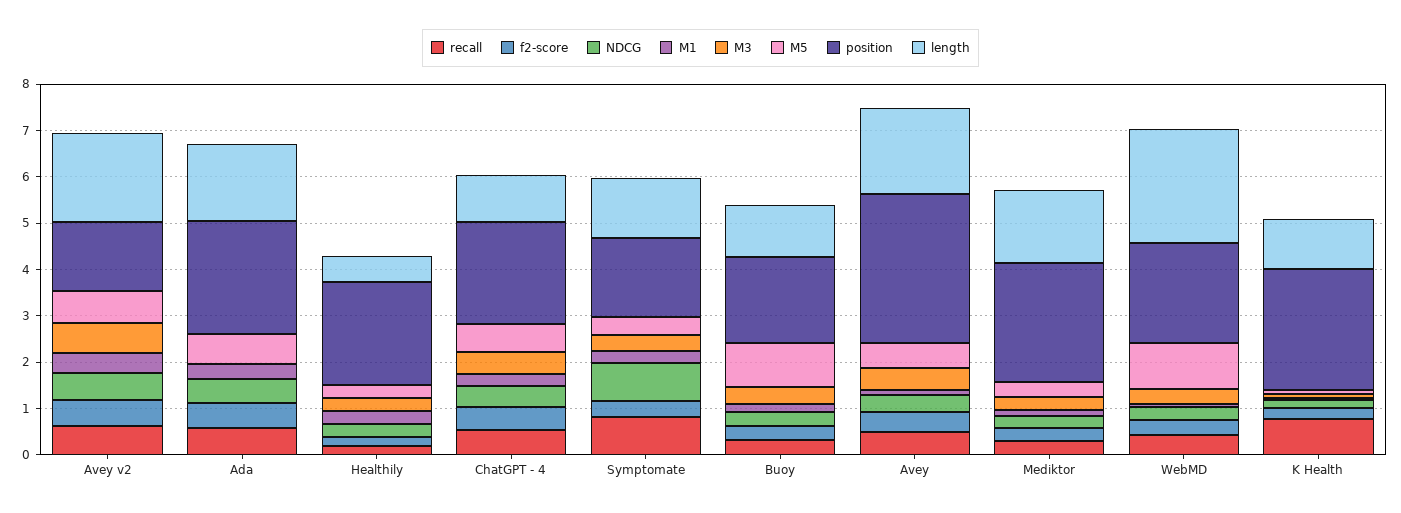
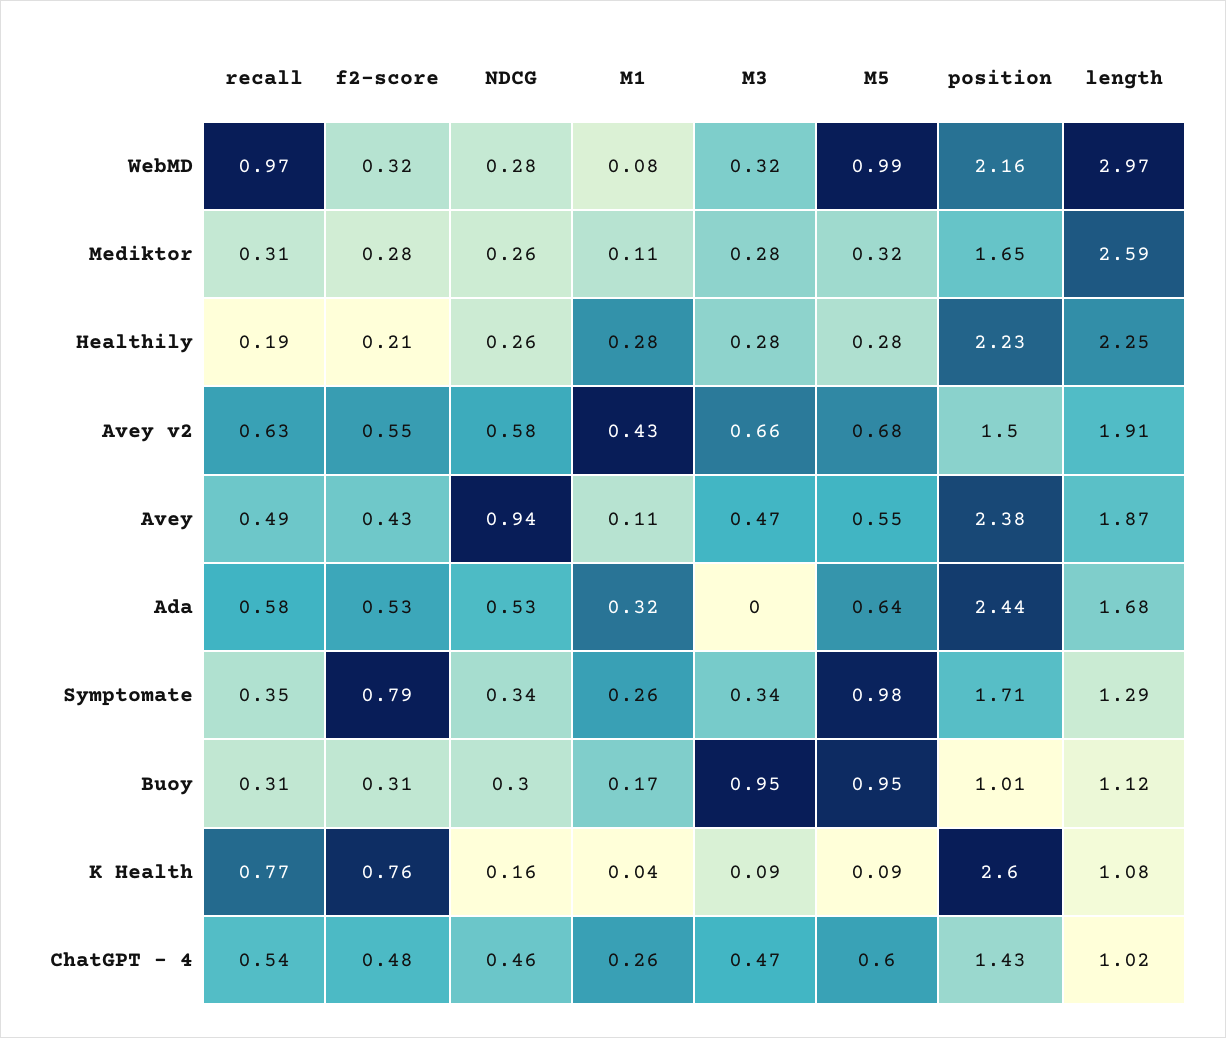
  {
    "recall": {
      "Avey v2": 0.63,
      "Ada": 0.58,
      "Healthily": 0.19,
      "ChatGPT - 4": 0.54,
-     "Symptomate": 0.8,
+     "Symptomate": 0.35,
      "Buoy": 0.31,
      "Avey": 0.49,
      "Mediktor": 0.31,
-     "WebMD": 0.4,
+     "WebMD": 0.97,
      "K Health": 0.77
    },
    "f2-score": {
      "Avey v2": 0.55,
      "Ada": 0.53,
      "Healthily": 0.21,
      "ChatGPT - 4": 0.48,
-     "Symptomate": 0.4,
+     "Symptomate": 0.79,
      "Buoy": 0.31,
      "Avey": 0.43,
      "Mediktor": 0.28,
      "WebMD": 0.32,
-     "K Health": 0.2
+     "K Health": 0.76
    },
    "NDCG": {
      "Avey v2": 0.58,
      "Ada": 0.53,
      "Healthily": 0.26,
      "ChatGPT - 4": 0.46,
-     "Symptomate": 0.8,
+     "Symptomate": 0.34,
      "Buoy": 0.3,
-     "Avey": 0.4,
+     "Avey": 0.94,
      "Mediktor": 0.26,
      "WebMD": 0.28,
      "K Health": 0.16
    },
    "M1": {
      "Avey v2": 0.43,
      "Ada": 0.32,
      "Healthily": 0.28,
      "ChatGPT - 4": 0.26,
      "Symptomate": 0.26,
      "Buoy": 0.17,
      "Avey": 0.11,
      "Mediktor": 0.11,
      "WebMD": 0.08,
      "K Health": 0.04
    },
    "M3": {
      "Avey v2": 0.66,
      "Ada": 0,
      "Healthily": 0.28,
      "ChatGPT - 4": 0.47,
      "Symptomate": 0.34,
-     "Buoy": 0.4,
+     "Buoy": 0.95,
      "Avey": 0.47,
      "Mediktor": 0.28,
      "WebMD": 0.32,
      "K Health": 0.09
    },
    "M5": {
      "Avey v2": 0.68,
      "Ada": 0.64,
      "Healthily": 0.28,
      "ChatGPT - 4": 0.6,
-     "Symptomate": 0.4,
+     "Symptomate": 0.98,
      "Buoy": 0.95,
      "Avey": 0.55,
      "Mediktor": 0.32,
      "WebMD": 0.99,
      "K Health": 0.09
    },
    "position": {
      "Avey v2": 1.5,
      "Ada": 2.44,
      "Healthily": 2.23,
-     "ChatGPT - 4": 2.2,
+     "ChatGPT - 4": 1.43,
      "Symptomate": 1.71,
-     "Buoy": 1.8,
+     "Buoy": 1.01,
-     "Avey": 3.2,
+     "Avey": 2.38,
-     "Mediktor": 2.6,
+     "Mediktor": 1.65,
      "WebMD": 2.16,
      "K Health": 2.6
    },
    "length": {
      "Avey v2": 1.91,
      "Ada": 1.68,
-     "Healthily": 0.6,
+     "Healthily": 2.25,
      "ChatGPT - 4": 1.02,
      "Symptomate": 1.29,
      "Buoy": 1.12,
      "Avey": 1.87,
-     "Mediktor": 1.6,
+     "Mediktor": 2.59,
-     "WebMD": 2.4,
+     "WebMD": 2.97,
      "K Health": 1.08
    }
  }

